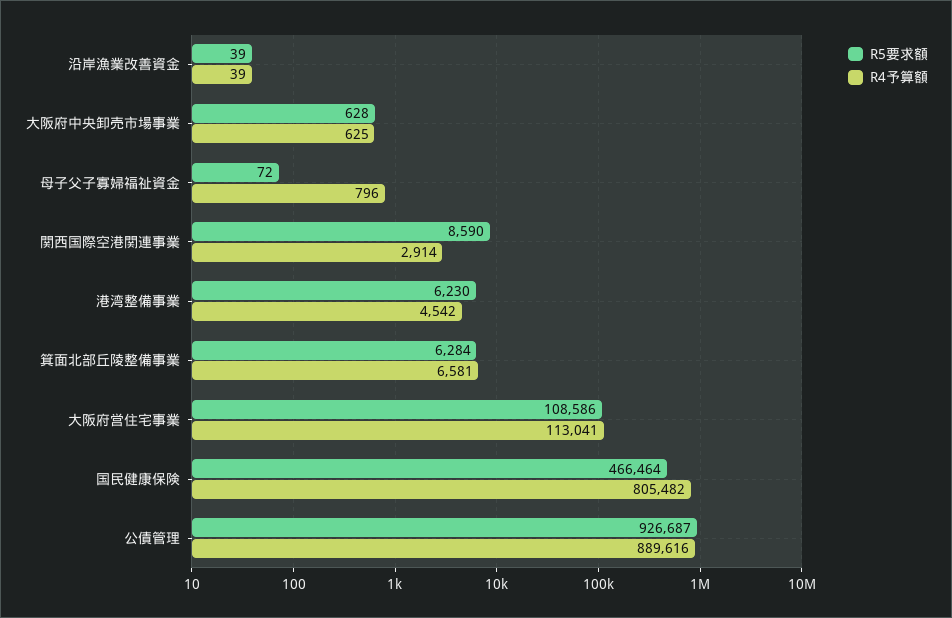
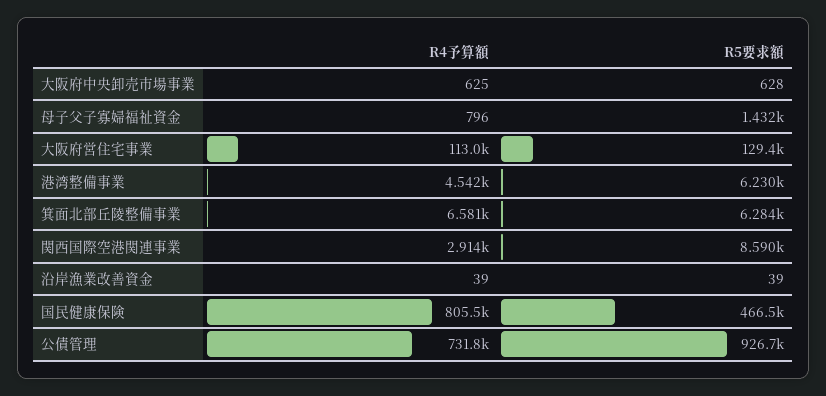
  {
    "R5要求額": {
      "沿岸漁業改善資金": 39,
      "大阪府中央卸売市場事業": 628,
-     "母子父子寡婦福祉資金": 72,
+     "母子父子寡婦福祉資金": 1432,
      "関西国際空港関連事業": 8590,
      "港湾整備事業": 6230,
      "箕面北部丘陵整備事業": 6284,
-     "大阪府営住宅事業": 108586,
+     "大阪府営住宅事業": 129400,
      "国民健康保険": 466464,
      "公債管理": 926687
    },
    "R4予算額": {
      "沿岸漁業改善資金": 39,
      "大阪府中央卸売市場事業": 625,
      "母子父子寡婦福祉資金": 796,
      "関西国際空港関連事業": 2914,
      "港湾整備事業": 4542,
      "箕面北部丘陵整備事業": 6581,
      "大阪府営住宅事業": 113041,
      "国民健康保険": 805482,
-     "公債管理": 889616
+     "公債管理": 731800
    }
  }

